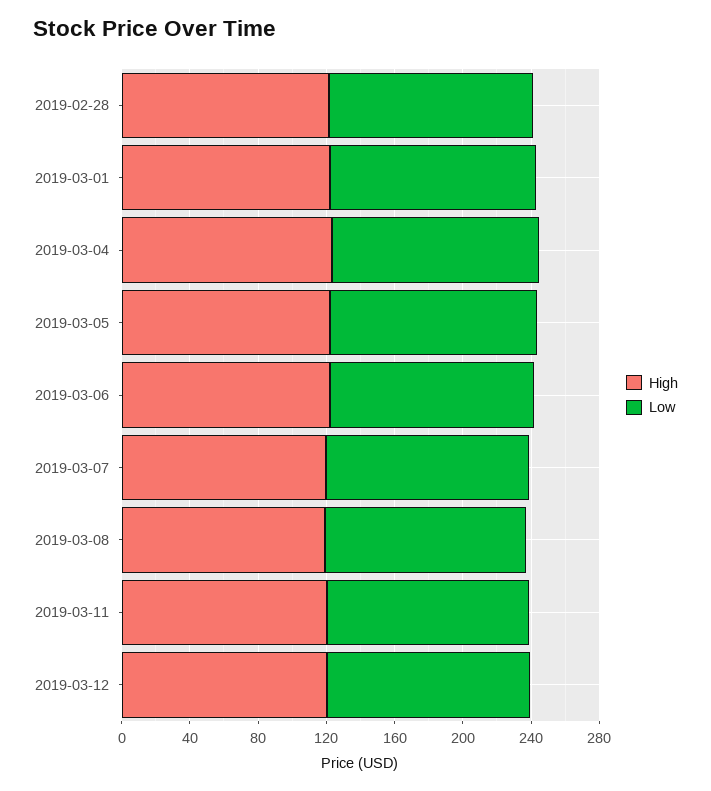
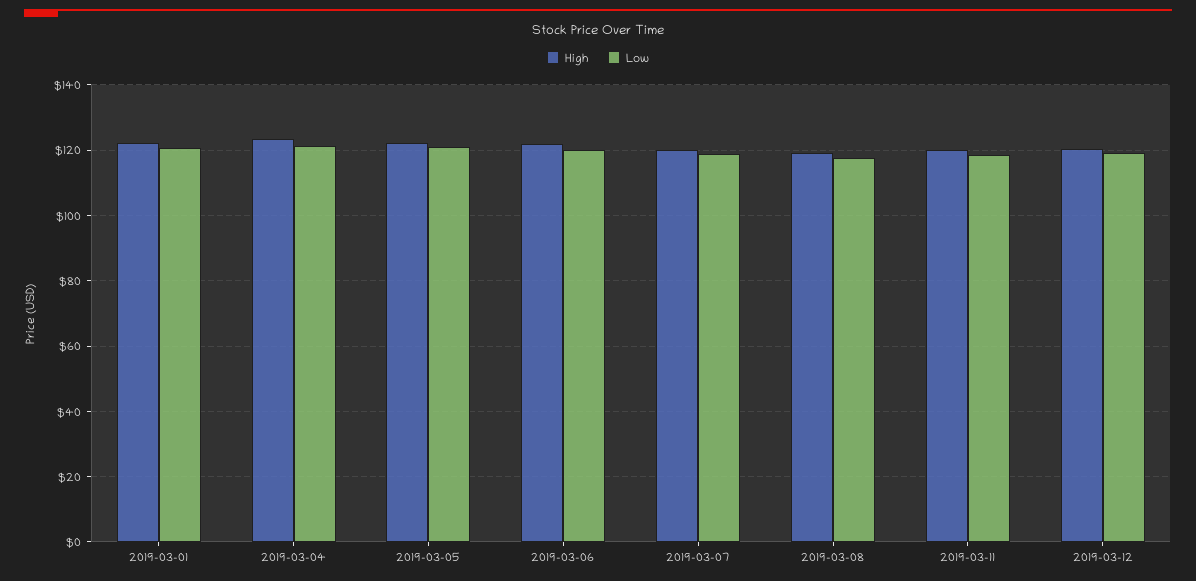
  {
    "High": {
-     "2019-02-28": 120,
      "2019-03-01": 122,
      "2019-03-04": 124,
      "2019-03-05": 122,
      "2019-03-06": 122,
      "2019-03-07": 120,
      "2019-03-08": 120,
      "2019-03-11": 120,
      "2019-03-12": 120
    },
    "Low": {
-     "2019-02-28": 120,
      "2019-03-01": 120,
      "2019-03-04": 122,
      "2019-03-05": 122,
      "2019-03-06": 120,
      "2019-03-07": 118,
      "2019-03-08": 118,
      "2019-03-11": 118,
      "2019-03-12": 120
    }
  }

